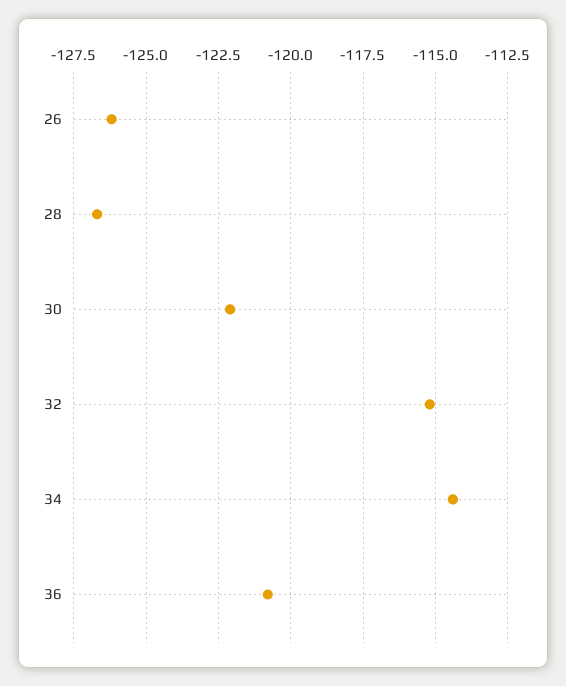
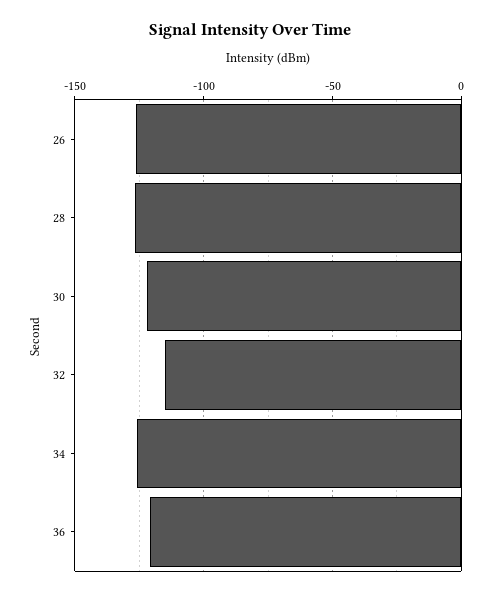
  {
    "26": -126,
    "28": -126.5,
    "30": -122,
    "32": -115,
-   "34": -114.5,
+   "34": -125,
    "36": -121
  }

